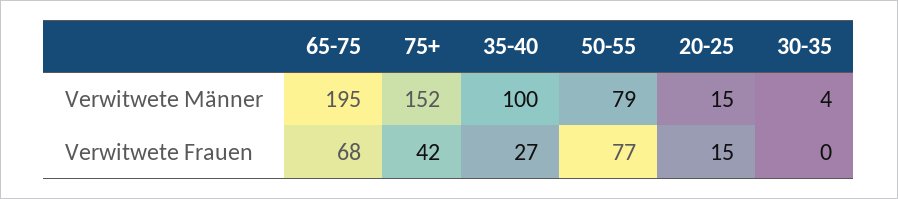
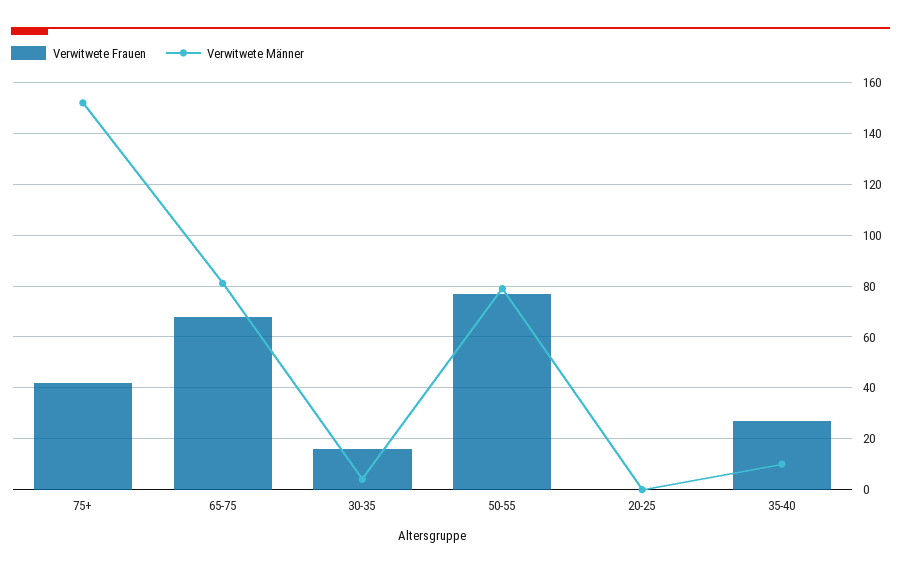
  {
    "Verwitwete Männer": {
-     "65-75": 195,
+     "65-75": 80,
      "75+": 152,
-     "35-40": 100,
+     "35-40": 10,
      "50-55": 79,
-     "20-25": 15,
+     "20-25": 0,
      "30-35": 4
    },
    "Verwitwete Frauen": {
      "65-75": 68,
      "75+": 42,
      "35-40": 27,
      "50-55": 77,
-     "20-25": 15,
+     "20-25": 0,
-     "30-35": 0
+     "30-35": 15
    }
  }

